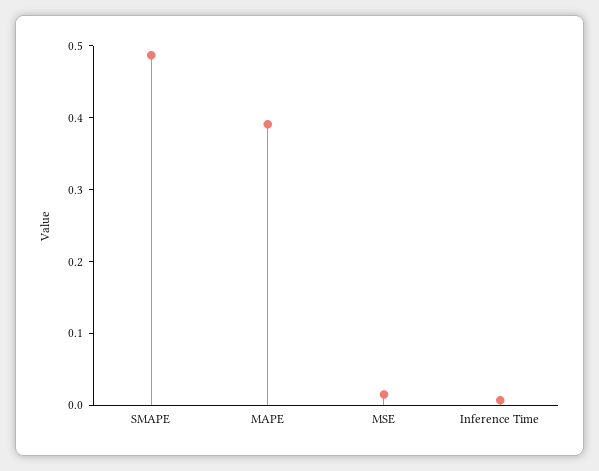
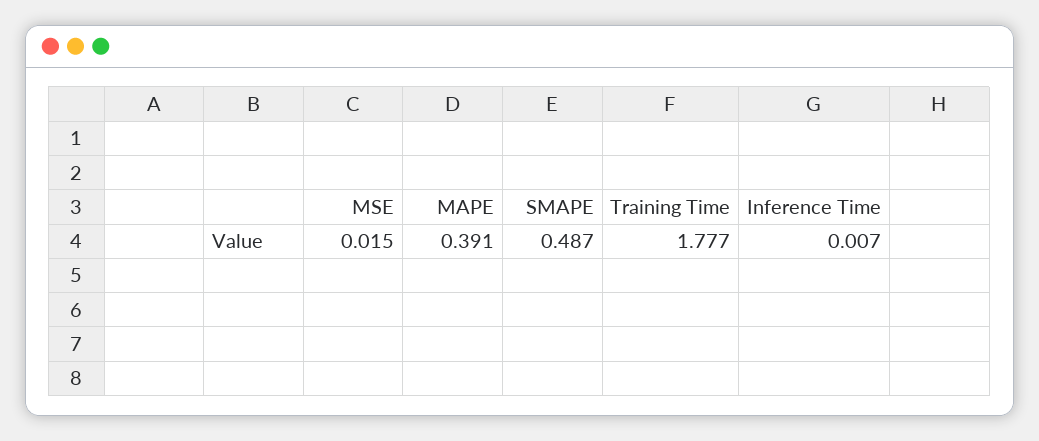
  {
    "SMAPE": 0.487,
    "MAPE": 0.391,
    "MSE": 0.015,
-   "Inference Time": 0.007
+   "Inference Time": 0.007,
+   "Training Time": 1.777
  }

